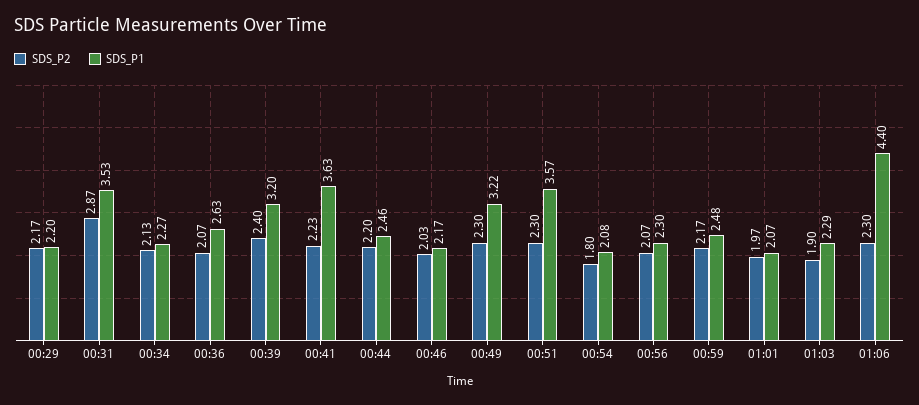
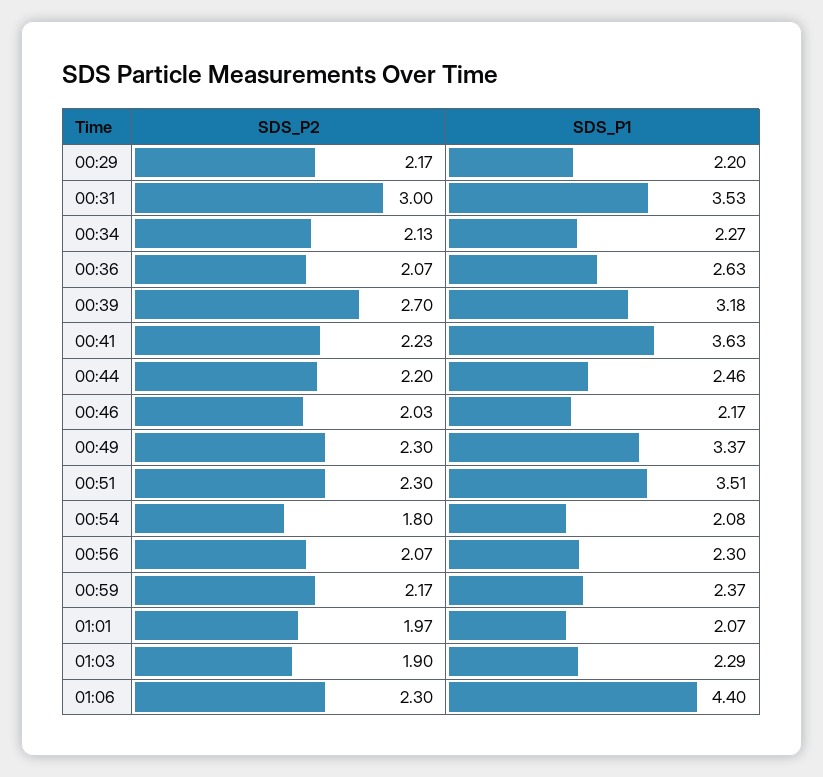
  {
    "SDS_P2": {
      "00:29": 2.17,
-     "00:31": 2.87,
+     "00:31": 3,
      "00:34": 2.13,
      "00:36": 2.07,
-     "00:39": 2.4,
+     "00:39": 2.7,
      "00:41": 2.23,
      "00:44": 2.2,
      "00:46": 2.03,
      "00:49": 2.3,
      "00:51": 2.3,
      "00:54": 1.8,
      "00:56": 2.07,
      "00:59": 2.17,
      "01:01": 1.97,
      "01:03": 1.9,
      "01:06": 2.3
    },
    "SDS_P1": {
      "00:29": 2.2,
      "00:31": 3.53,
      "00:34": 2.27,
      "00:36": 2.63,
-     "00:39": 3.2,
+     "00:39": 3.18,
      "00:41": 3.63,
      "00:44": 2.46,
      "00:46": 2.17,
-     "00:49": 3.22,
+     "00:49": 3.37,
-     "00:51": 3.57,
+     "00:51": 3.51,
      "00:54": 2.08,
      "00:56": 2.3,
-     "00:59": 2.48,
+     "00:59": 2.37,
      "01:01": 2.07,
      "01:03": 2.29,
      "01:06": 4.4
    }
  }

